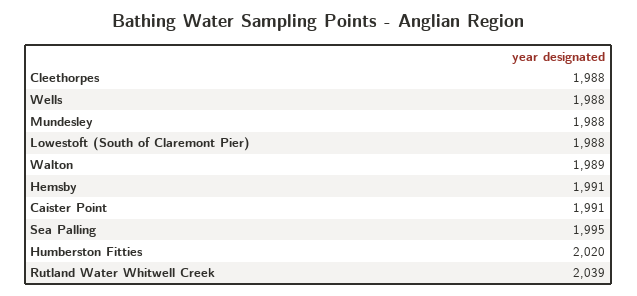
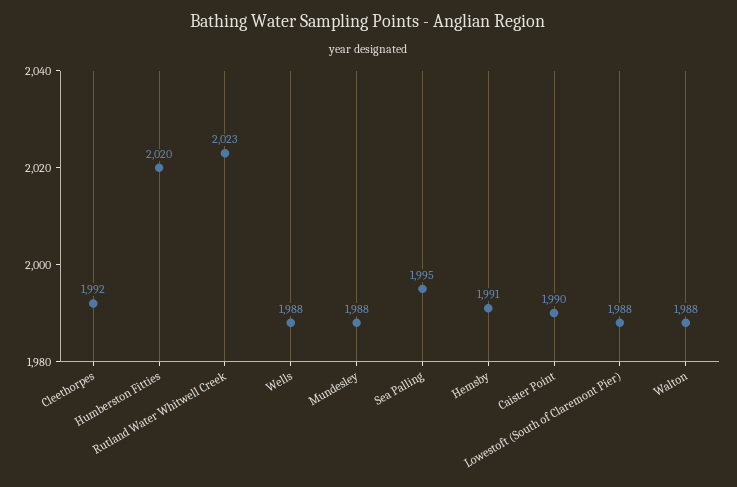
  {
-   "Cleethorpes": 1988,
+   "Cleethorpes": 1992,
    "Wells": 1988,
    "Mundesley": 1988,
    "Lowestoft (South of Claremont Pier)": 1988,
-   "Walton": 1989,
+   "Walton": 1988,
    "Hemsby": 1991,
-   "Caister Point": 1991,
+   "Caister Point": 1990,
    "Sea Palling": 1995,
    "Humberston Fitties": 2020,
-   "Rutland Water Whitwell Creek": 2039
+   "Rutland Water Whitwell Creek": 2023
  }

